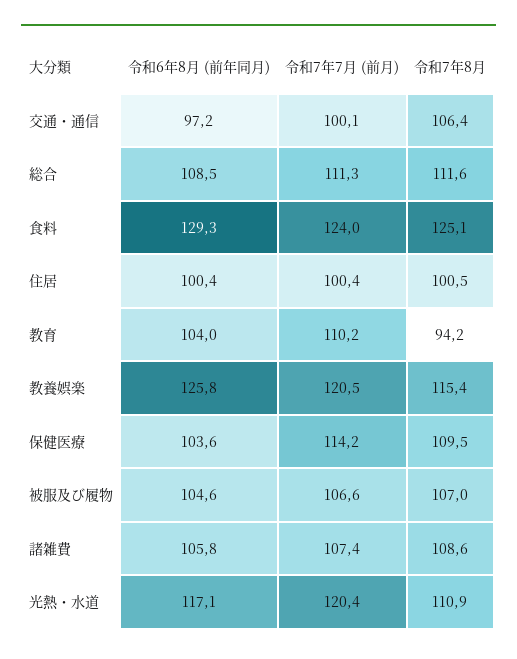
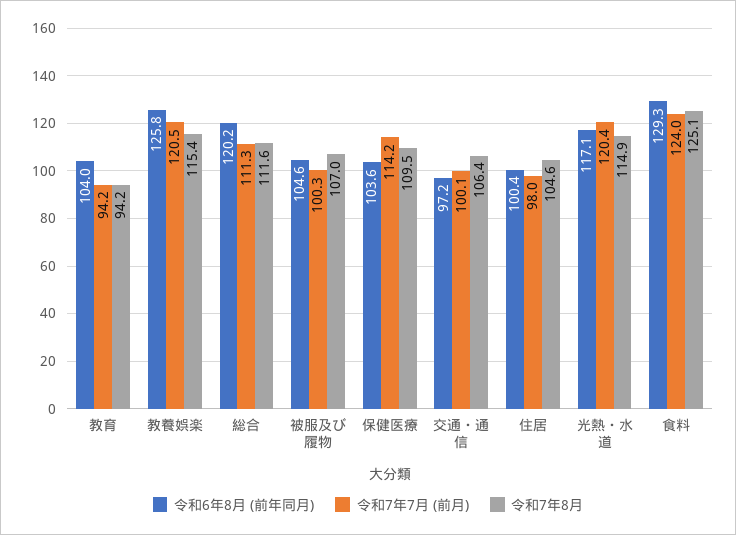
  {
    "令和6年8月 (前年同月)": {
      "交通・通信": 97.2,
-     "総合": 108.5,
+     "総合": 120.2,
      "食料": 129.3,
      "住居": 100.4,
      "教育": 104,
      "教養娯楽": 125.8,
      "保健医療": 103.6,
      "被服及び履物": 104.6,
-     "諸雑費": 105.8,
      "光熱・水道": 117.1
    },
    "令和7年7月 (前月)": {
      "交通・通信": 100.1,
      "総合": 111.3,
      "食料": 124,
-     "住居": 100.4,
+     "住居": 98,
-     "教育": 110.2,
+     "教育": 94.2,
      "教養娯楽": 120.5,
      "保健医療": 114.2,
-     "被服及び履物": 106.6,
+     "被服及び履物": 100.3,
-     "諸雑費": 107.4,
      "光熱・水道": 120.4
    },
    "令和7年8月": {
      "交通・通信": 106.4,
      "総合": 111.6,
      "食料": 125.1,
-     "住居": 100.5,
+     "住居": 104.6,
      "教育": 94.2,
      "教養娯楽": 115.4,
      "保健医療": 109.5,
      "被服及び履物": 107,
-     "諸雑費": 108.6,
-     "光熱・水道": 110.9
+     "光熱・水道": 114.9
    }
  }

